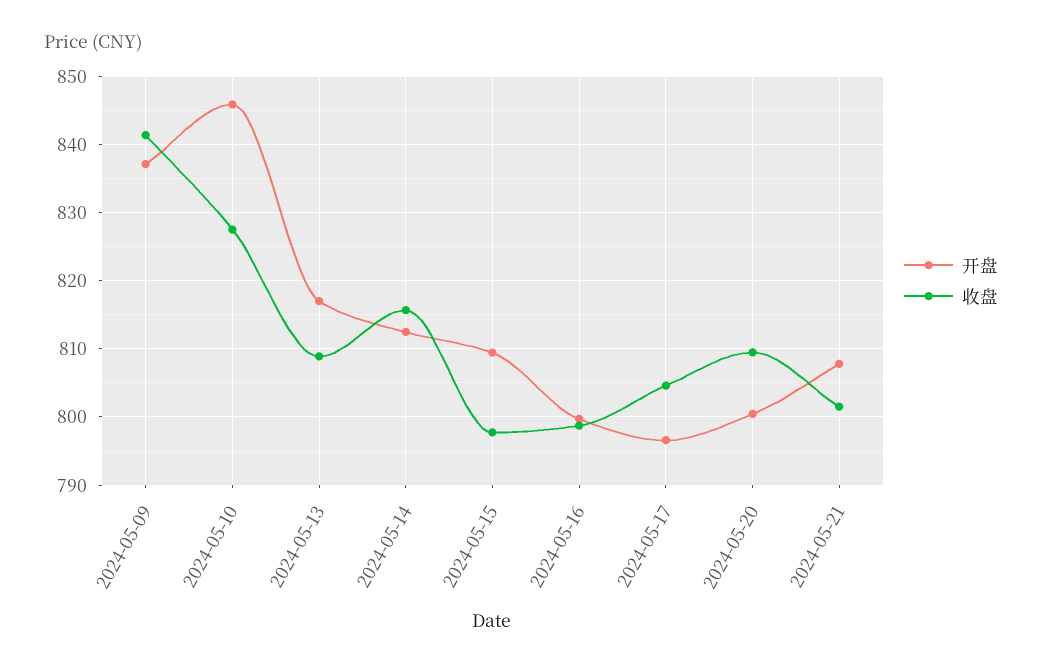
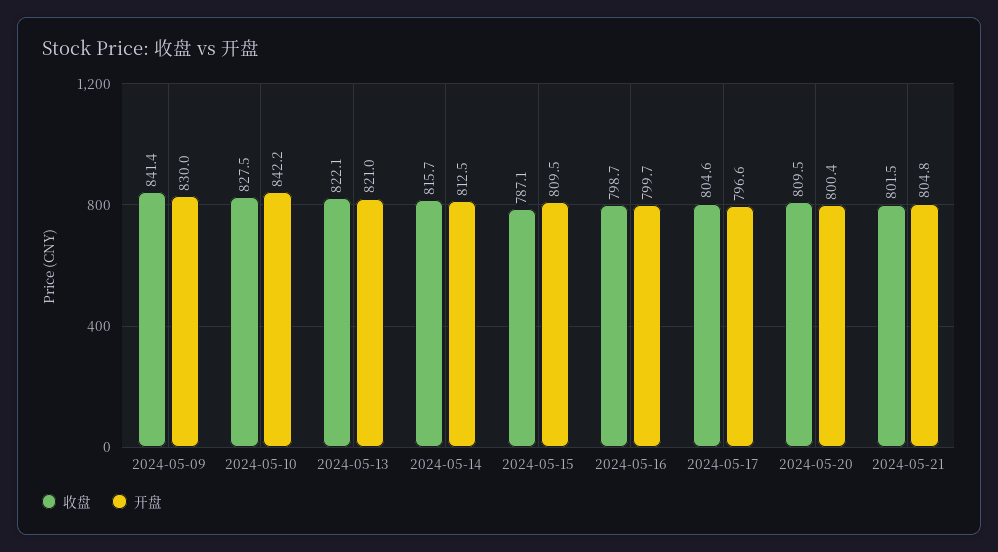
  {
    "开盘": {
-     "2024-05-09": 837,
+     "2024-05-09": 830,
-     "2024-05-10": 846,
+     "2024-05-10": 842.2,
-     "2024-05-13": 817,
+     "2024-05-13": 821,
      "2024-05-14": 812.5,
      "2024-05-15": 809.5,
      "2024-05-16": 799.7,
      "2024-05-17": 796.6,
      "2024-05-20": 800.4,
-     "2024-05-21": 808
+     "2024-05-21": 804.8
    },
    "收盘": {
      "2024-05-09": 841.4,
      "2024-05-10": 827.5,
-     "2024-05-13": 809,
+     "2024-05-13": 822.1,
      "2024-05-14": 815.7,
-     "2024-05-15": 798,
+     "2024-05-15": 787.1,
      "2024-05-16": 798.7,
      "2024-05-17": 804.6,
      "2024-05-20": 809.5,
      "2024-05-21": 801.5
    }
  }

